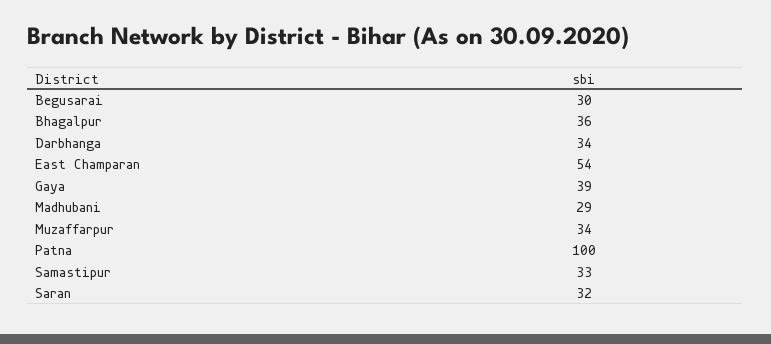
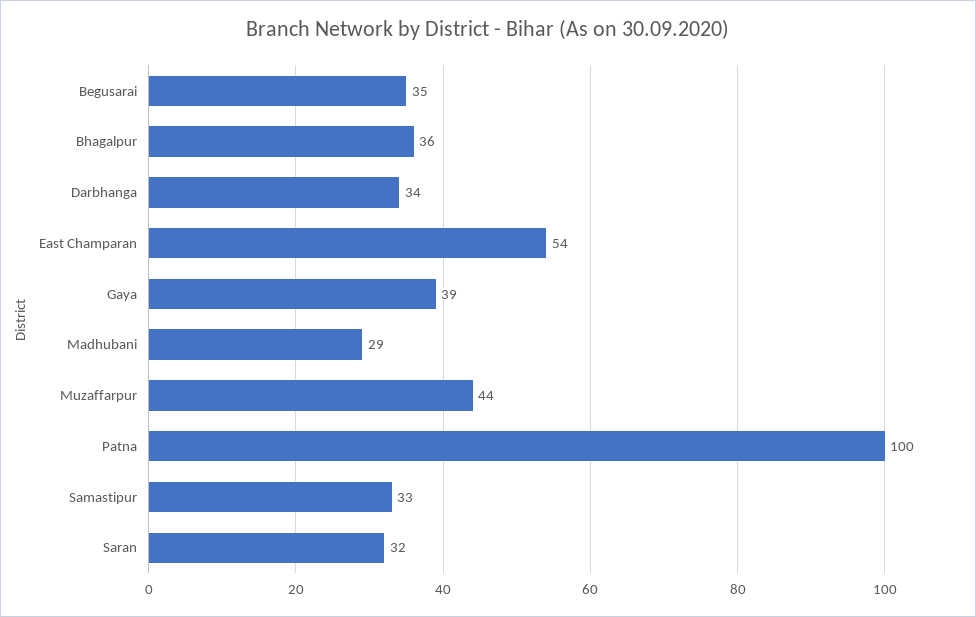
  {
-   "Begusarai": 30,
+   "Begusarai": 35,
    "Bhagalpur": 36,
    "Darbhanga": 34,
    "East Champaran": 54,
    "Gaya": 39,
    "Madhubani": 29,
-   "Muzaffarpur": 34,
+   "Muzaffarpur": 44,
    "Patna": 100,
    "Samastipur": 33,
    "Saran": 32
  }

